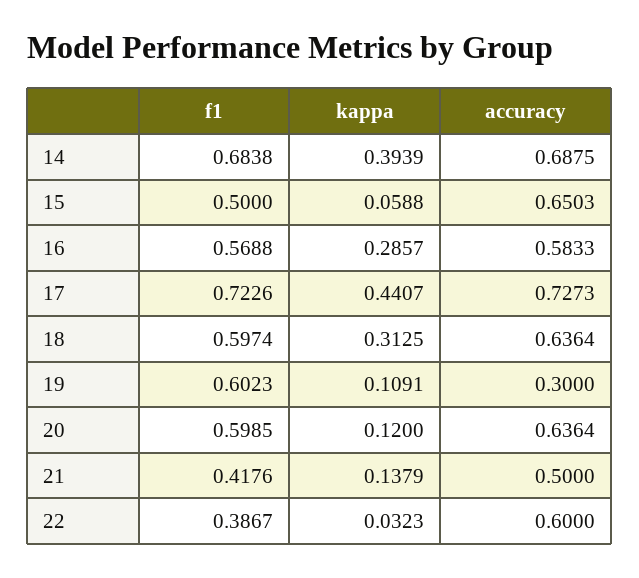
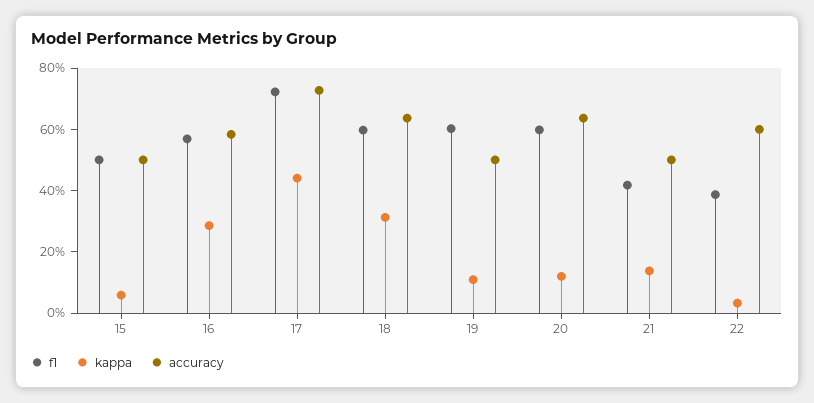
  {
    "f1": {
-     "14": 0.6838,
      "15": 0.5,
      "16": 0.5688,
      "17": 0.7226,
      "18": 0.5974,
      "19": 0.6023,
      "20": 0.5985,
      "21": 0.4176,
      "22": 0.3867
    },
    "kappa": {
-     "14": 0.3939,
      "15": 0.0588,
      "16": 0.2857,
      "17": 0.4407,
      "18": 0.3125,
      "19": 0.1091,
      "20": 0.12,
      "21": 0.1379,
      "22": 0.0323
    },
    "accuracy": {
-     "14": 0.6875,
-     "15": 0.6503,
+     "15": 0.5,
      "16": 0.5833,
      "17": 0.7273,
      "18": 0.6364,
-     "19": 0.3,
+     "19": 0.5,
      "20": 0.6364,
      "21": 0.5,
      "22": 0.6
    }
  }

